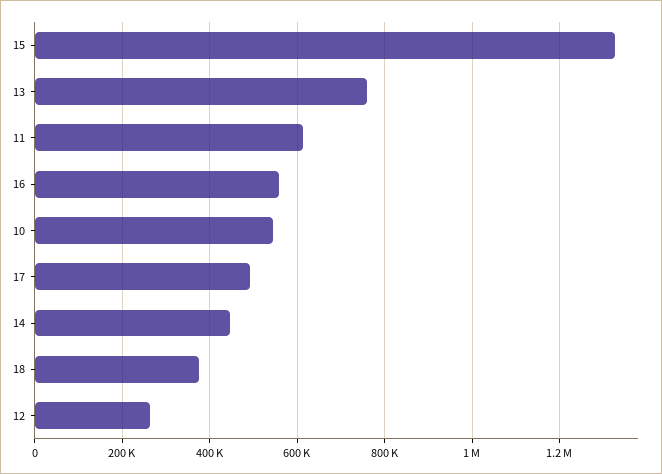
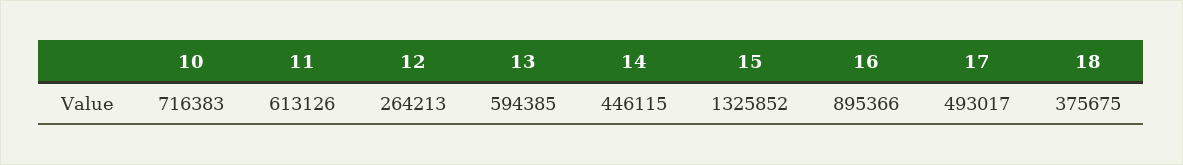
  {
    "15": 1325852,
-   "13": 760000,
+   "13": 594385,
    "11": 613126,
-   "16": 560000,
+   "16": 895366,
-   "10": 540000,
+   "10": 716383,
    "17": 493017,
    "14": 446115,
    "18": 375675,
    "12": 264213
  }

